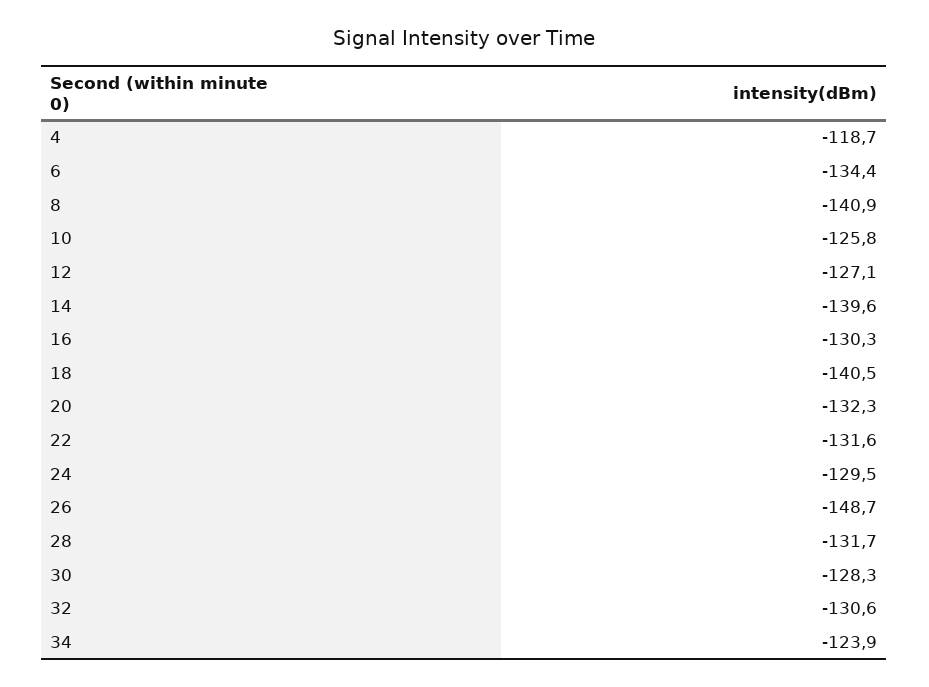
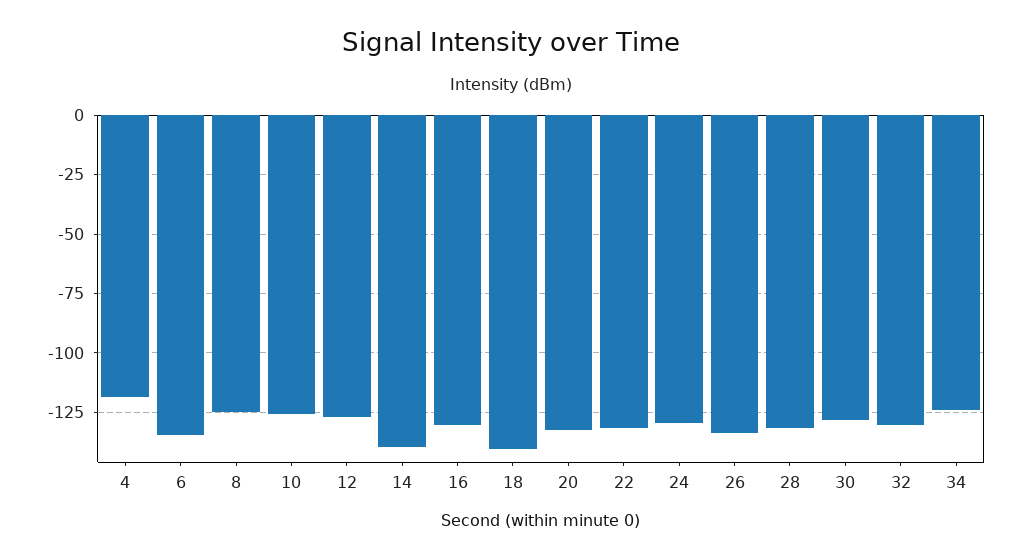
  {
    "4": -118.7,
    "6": -134.4,
-   "8": -140.9,
+   "8": -125,
    "10": -125.8,
    "12": -127.1,
    "14": -139.6,
    "16": -130.3,
    "18": -140.5,
    "20": -132.3,
    "22": -131.6,
    "24": -129.5,
-   "26": -148.7,
+   "26": -135,
    "28": -131.7,
    "30": -128.3,
    "32": -130.6,
    "34": -123.9
  }

